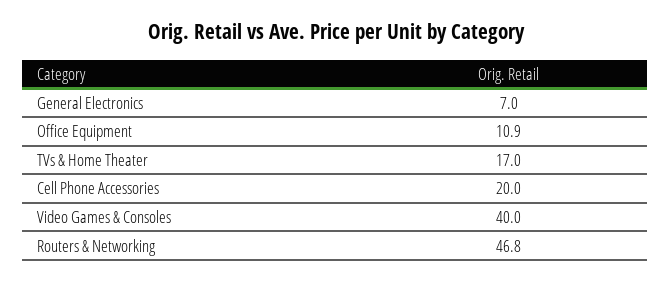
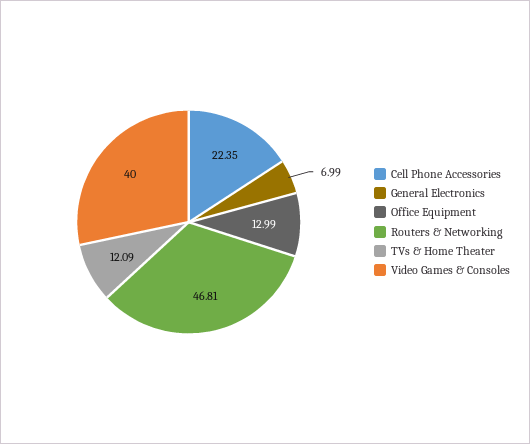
  {
    "General Electronics": 6.99,
-   "Office Equipment": 10.9,
+   "Office Equipment": 12.99,
-   "TVs & Home Theater": 17,
+   "TVs & Home Theater": 12.09,
-   "Cell Phone Accessories": 20,
+   "Cell Phone Accessories": 22.35,
    "Video Games & Consoles": 40,
    "Routers & Networking": 46.81
  }

